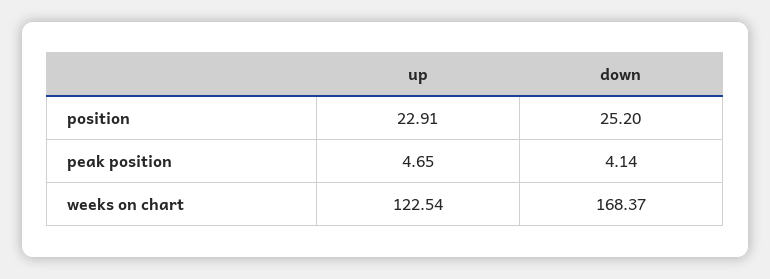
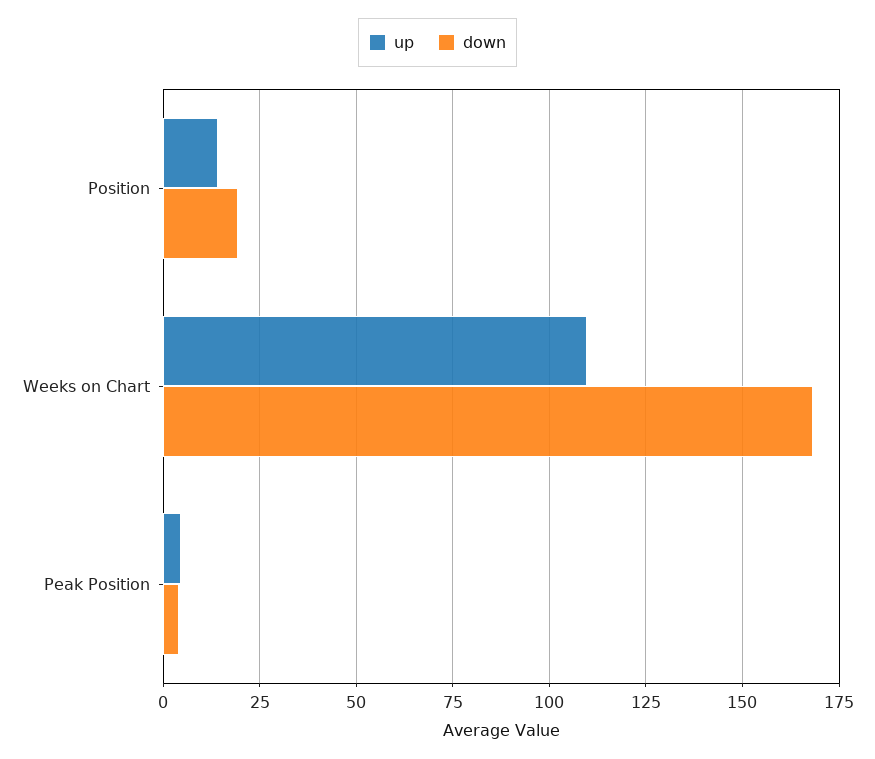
  {
    "up": {
-     "position": 22.91,
+     "position": 15,
      "peak position": 4.65,
-     "weeks on chart": 122.54
+     "weeks on chart": 110
    },
    "down": {
-     "position": 25.2,
+     "position": 20,
      "peak position": 4.14,
      "weeks on chart": 168.37
    }
  }

